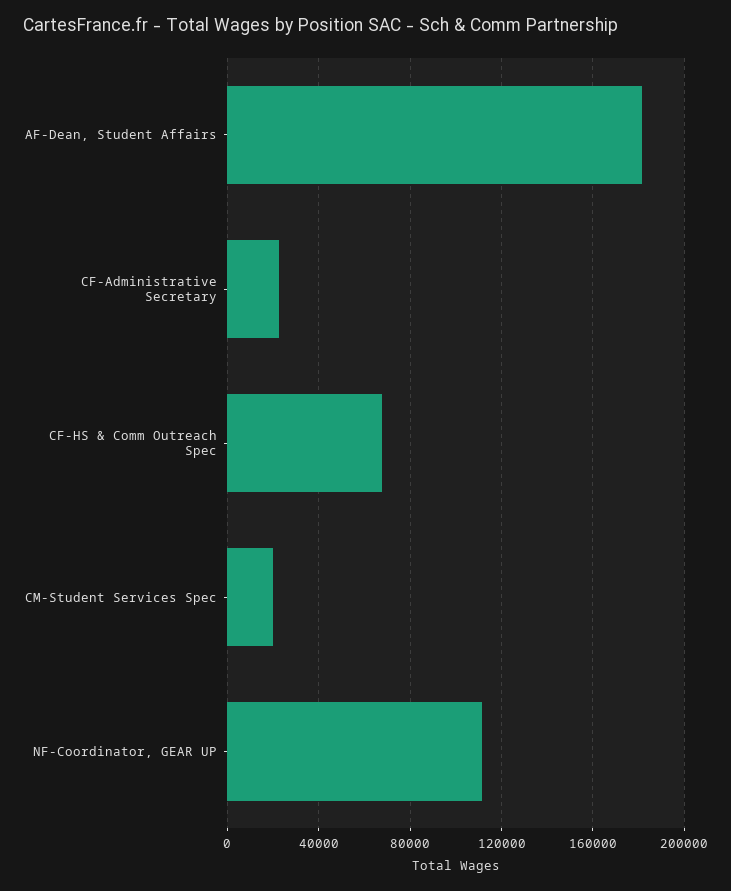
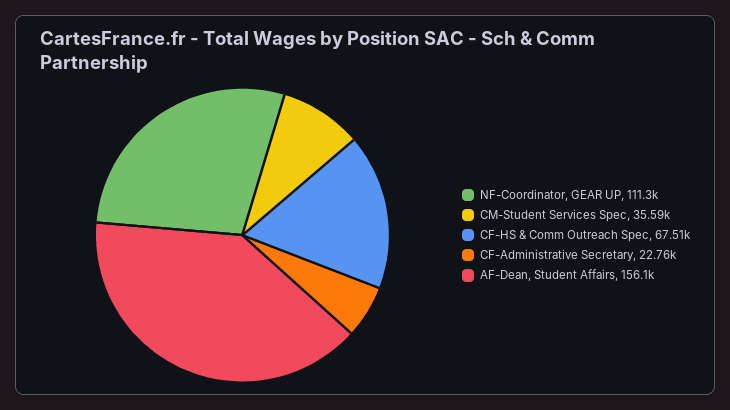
  {
-   "AF-Dean, Student Affairs": 180000,
+   "AF-Dean, Student Affairs": 156100,
    "CF-Administrative Secretary": 22760,
    "CF-HS & Comm Outreach Spec": 67510,
-   "CM-Student Services Spec": 20000,
+   "CM-Student Services Spec": 35590,
    "NF-Coordinator, GEAR UP": 111300
  }

